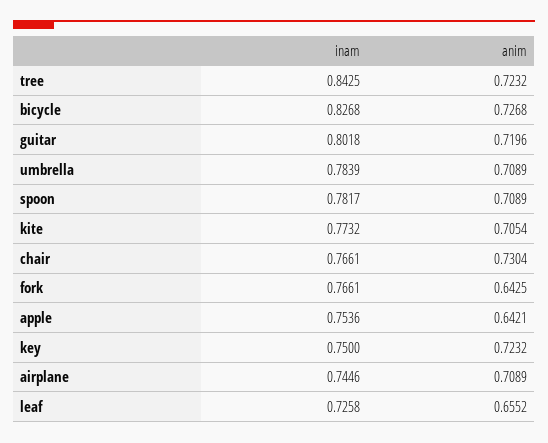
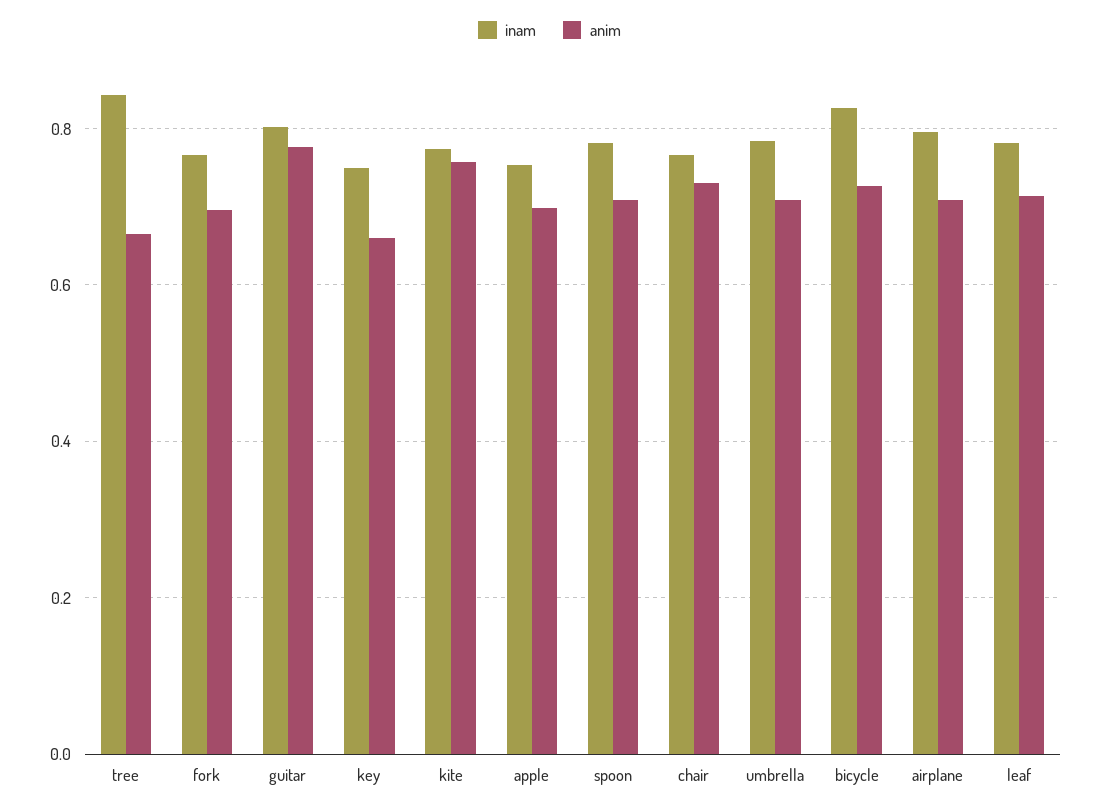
  {
    "inam": {
      "tree": 0.8425,
      "bicycle": 0.8268,
      "guitar": 0.8018,
      "umbrella": 0.7839,
      "spoon": 0.7817,
      "kite": 0.7732,
      "chair": 0.7661,
      "fork": 0.7661,
      "apple": 0.7536,
      "key": 0.75,
-     "airplane": 0.7446,
+     "airplane": 0.8,
-     "leaf": 0.7258
+     "leaf": 0.78
    },
    "anim": {
-     "tree": 0.7232,
+     "tree": 0.66,
      "bicycle": 0.7268,
-     "guitar": 0.7196,
+     "guitar": 0.78,
      "umbrella": 0.7089,
      "spoon": 0.7089,
-     "kite": 0.7054,
+     "kite": 0.76,
      "chair": 0.7304,
-     "fork": 0.6425,
+     "fork": 0.7,
-     "apple": 0.6421,
+     "apple": 0.7,
-     "key": 0.7232,
+     "key": 0.66,
      "airplane": 0.7089,
-     "leaf": 0.6552
+     "leaf": 0.72
    }
  }

